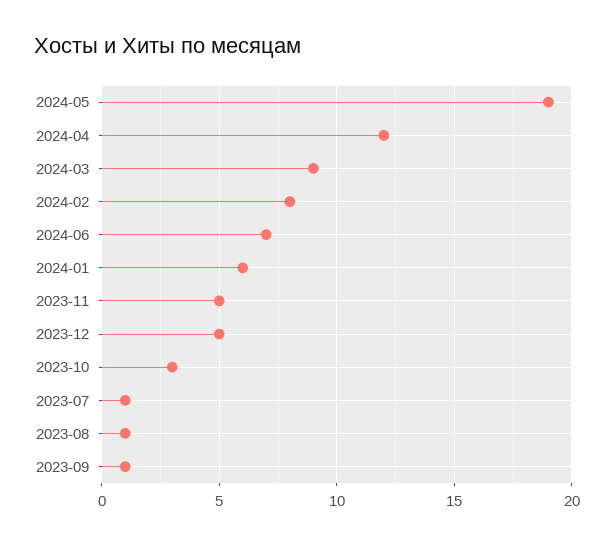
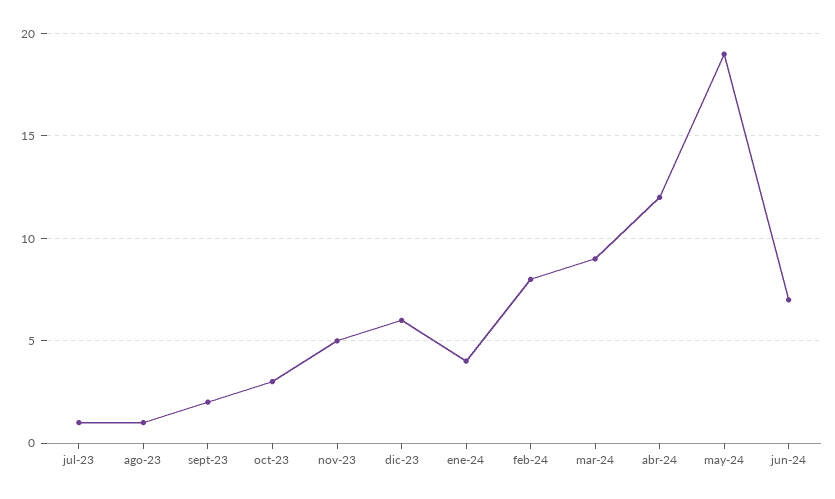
  {
    "2024-05": 19,
    "2024-04": 12,
    "2024-03": 9,
    "2024-02": 8,
    "2024-06": 7,
-   "2024-01": 6,
+   "2024-01": 4,
    "2023-11": 5,
-   "2023-12": 5,
+   "2023-12": 6,
    "2023-10": 3,
    "2023-07": 1,
    "2023-08": 1,
-   "2023-09": 1
+   "2023-09": 2
  }

